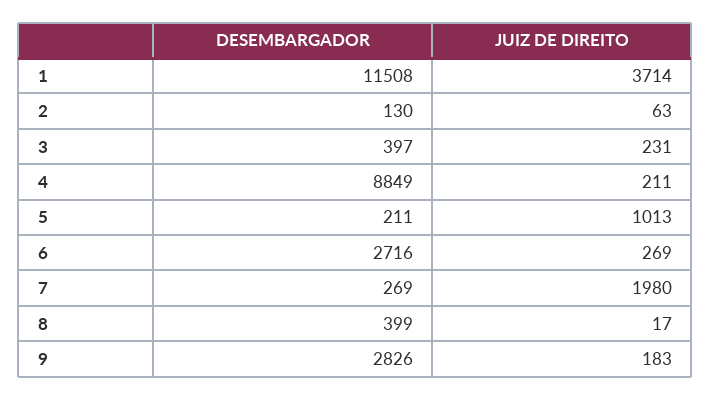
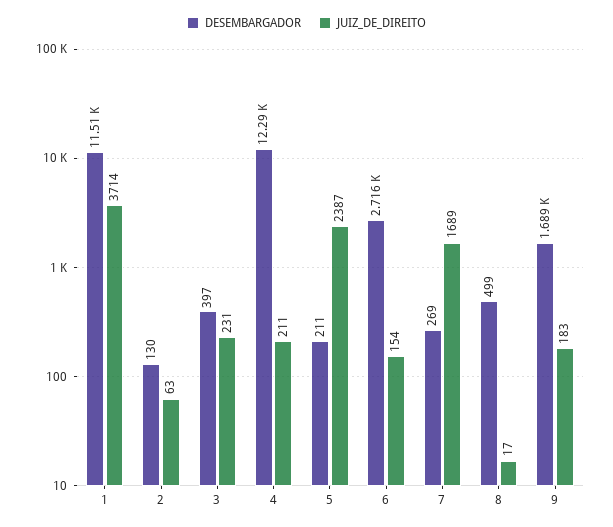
  {
    "DESEMBARGADOR": {
      "1": 11508,
      "2": 130,
      "3": 397,
-     "4": 8849,
+     "4": 12290,
      "5": 211,
      "6": 2716,
      "7": 269,
-     "8": 399,
+     "8": 499,
-     "9": 2826
+     "9": 1689
    },
    "JUIZ DE DIREITO": {
      "1": 3714,
      "2": 63,
      "3": 231,
      "4": 211,
-     "5": 1013,
+     "5": 2387,
-     "6": 269,
+     "6": 154,
-     "7": 1980,
+     "7": 1689,
      "8": 17,
      "9": 183
    }
  }

